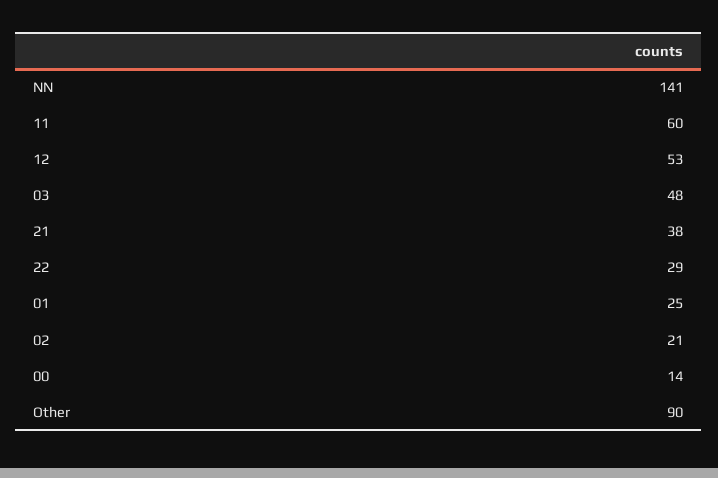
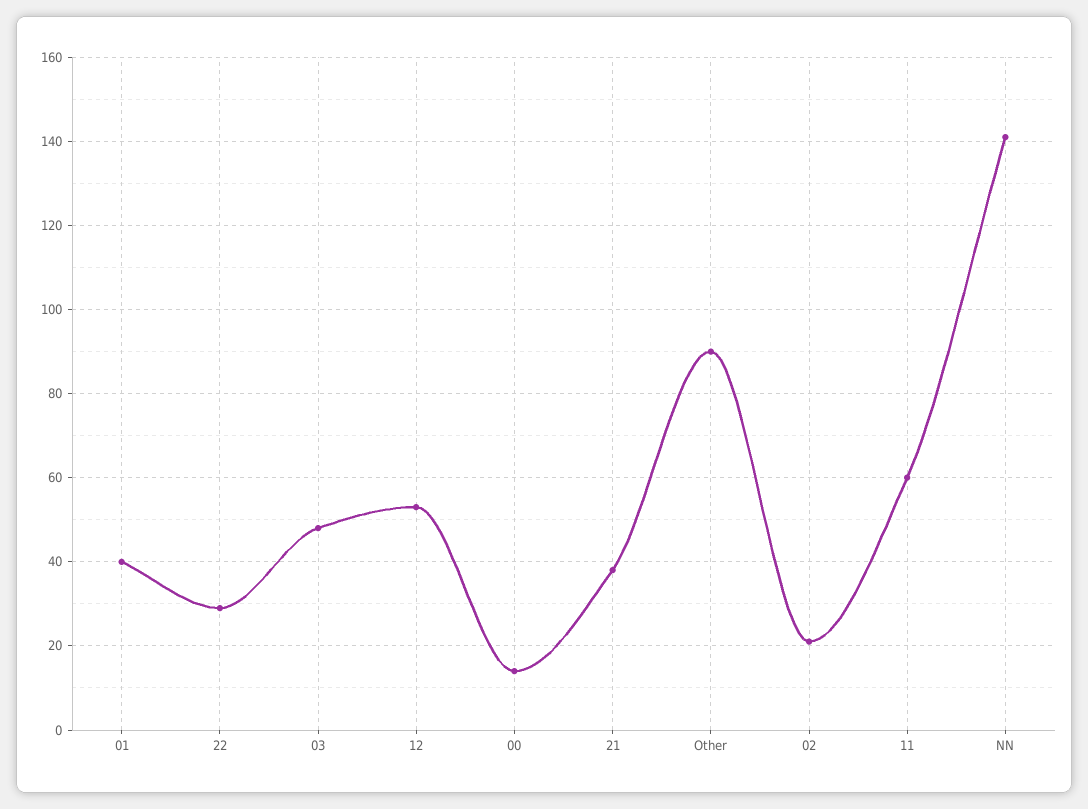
  {
    "NN": 141,
    "11": 60,
    "12": 53,
    "03": 48,
    "21": 38,
    "22": 29,
-   "01": 25,
+   "01": 40,
    "02": 21,
    "00": 14,
    "Other": 90
  }

